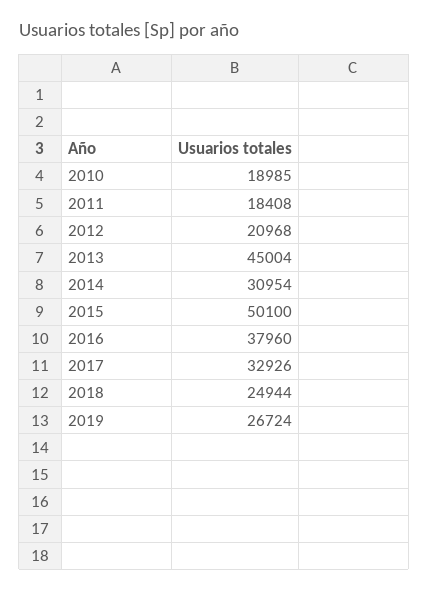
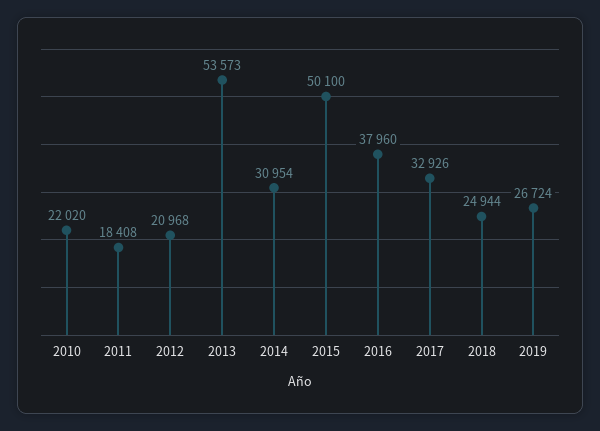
  {
-   "2010": 18985,
+   "2010": 22020,
    "2011": 18408,
    "2012": 20968,
-   "2013": 45004,
+   "2013": 53573,
    "2014": 30954,
    "2015": 50100,
    "2016": 37960,
    "2017": 32926,
    "2018": 24944,
    "2019": 26724
  }

